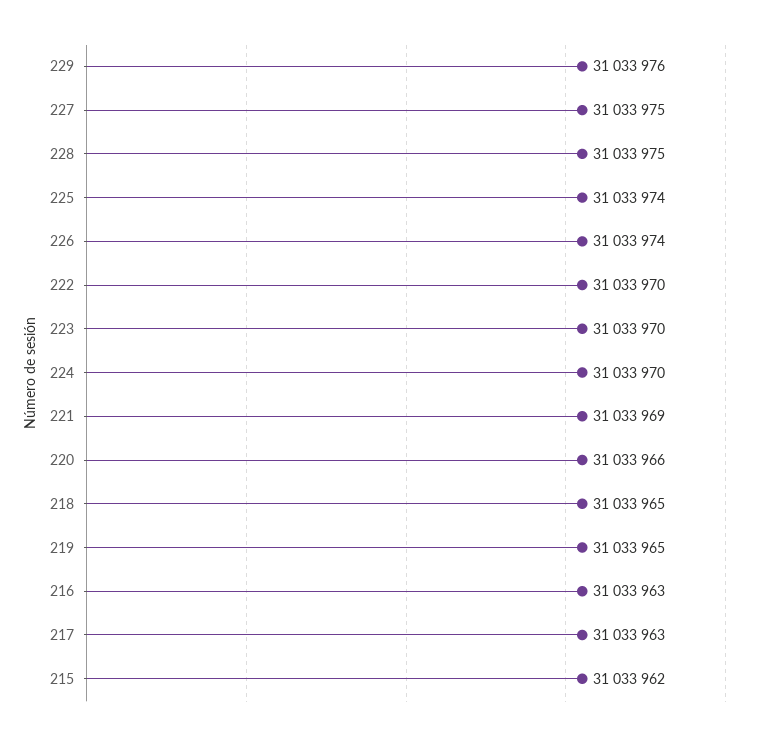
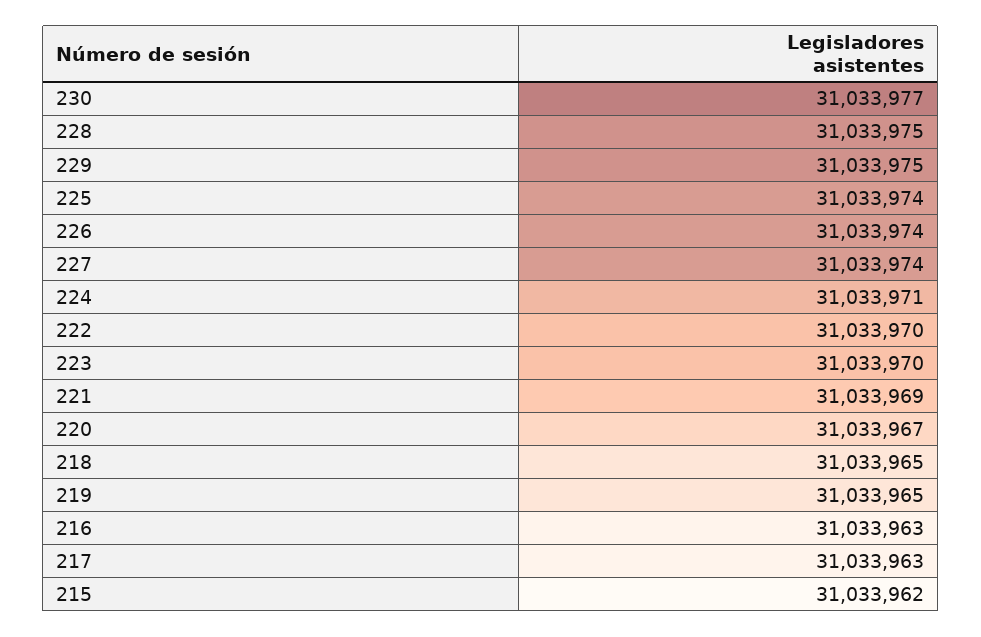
  {
-   "229": 31033976,
+   "229": 31033975,
-   "227": 31033975,
+   "227": 31033974,
    "228": 31033975,
    "225": 31033974,
    "226": 31033974,
    "222": 31033970,
    "223": 31033970,
-   "224": 31033970,
+   "224": 31033971,
    "221": 31033969,
-   "220": 31033966,
+   "220": 31033967,
    "218": 31033965,
    "219": 31033965,
    "216": 31033963,
    "217": 31033963,
-   "215": 31033962
+   "215": 31033962,
+   "230": 31033977
  }

